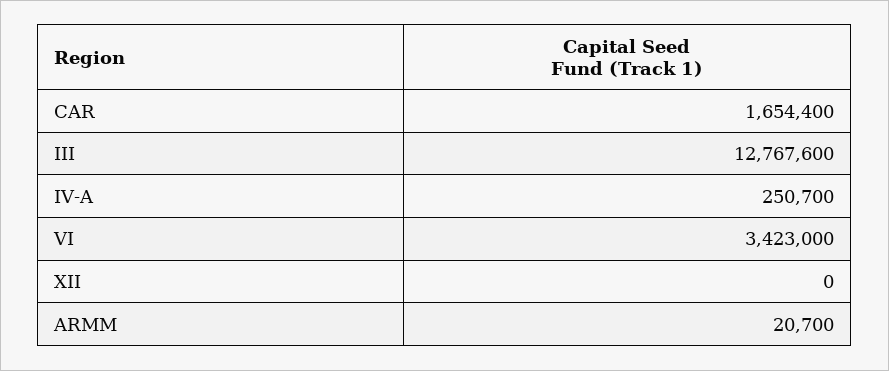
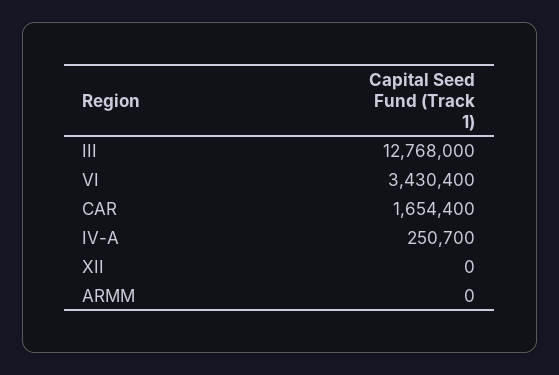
  {
    "CAR": 1654400,
-   "III": 12767600,
+   "III": 12768000,
    "IV-A": 250700,
-   "VI": 3423000,
+   "VI": 3430400,
    "XII": 0,
-   "ARMM": 20700
+   "ARMM": 0
  }

